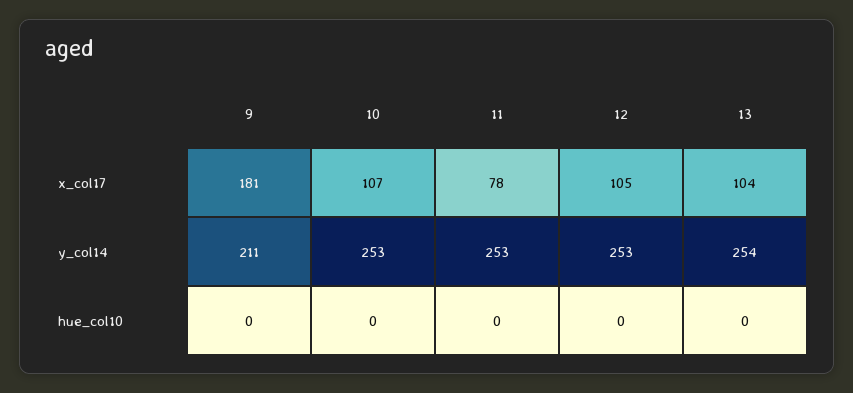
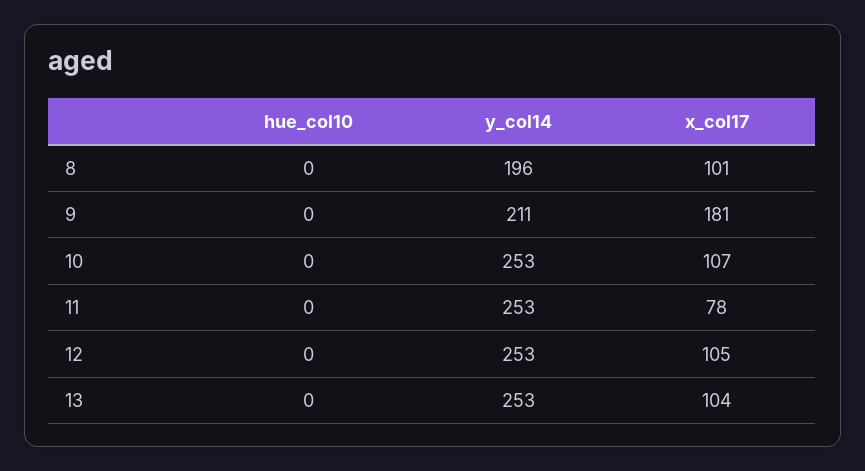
  {
    "9": {
      "x_col17": 181,
      "y_col14": 211,
      "hue_col10": 0
    },
    "10": {
      "x_col17": 107,
      "y_col14": 253,
      "hue_col10": 0
    },
    "11": {
      "x_col17": 78,
      "y_col14": 253,
      "hue_col10": 0
    },
    "12": {
      "x_col17": 105,
      "y_col14": 253,
      "hue_col10": 0
    },
    "13": {
      "x_col17": 104,
-     "y_col14": 254,
+     "y_col14": 253,
      "hue_col10": 0
-   }
+   },
+   "8": {
+     "hue_col10": 0,
+     "y_col14": 196,
+     "x_col17": 101
+   }
  }

